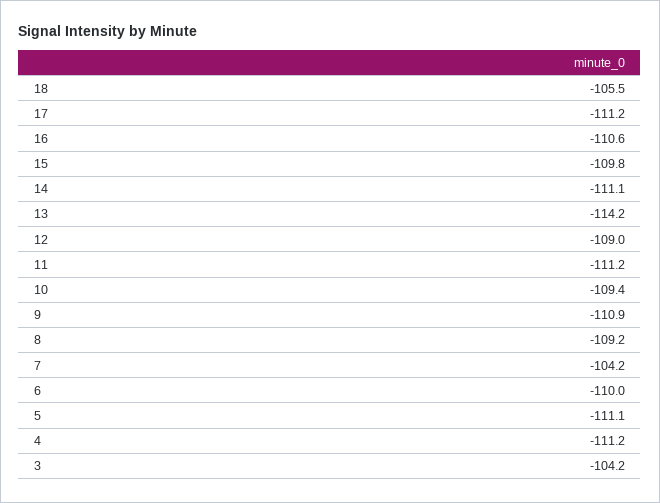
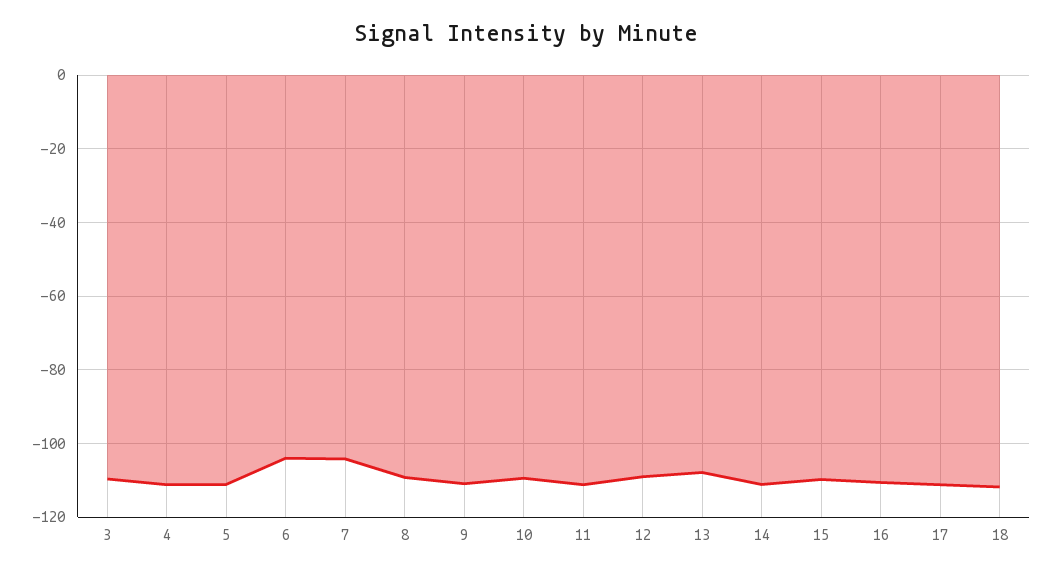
  {
-   "18": -105.5,
+   "18": -112,
    "17": -111.2,
    "16": -110.6,
    "15": -109.8,
    "14": -111.1,
-   "13": -114.2,
+   "13": -108,
    "12": -109,
    "11": -111.2,
    "10": -109.4,
    "9": -110.9,
    "8": -109.2,
    "7": -104.2,
-   "6": -110,
+   "6": -104,
    "5": -111.1,
    "4": -111.2,
-   "3": -104.2
+   "3": -110
  }

